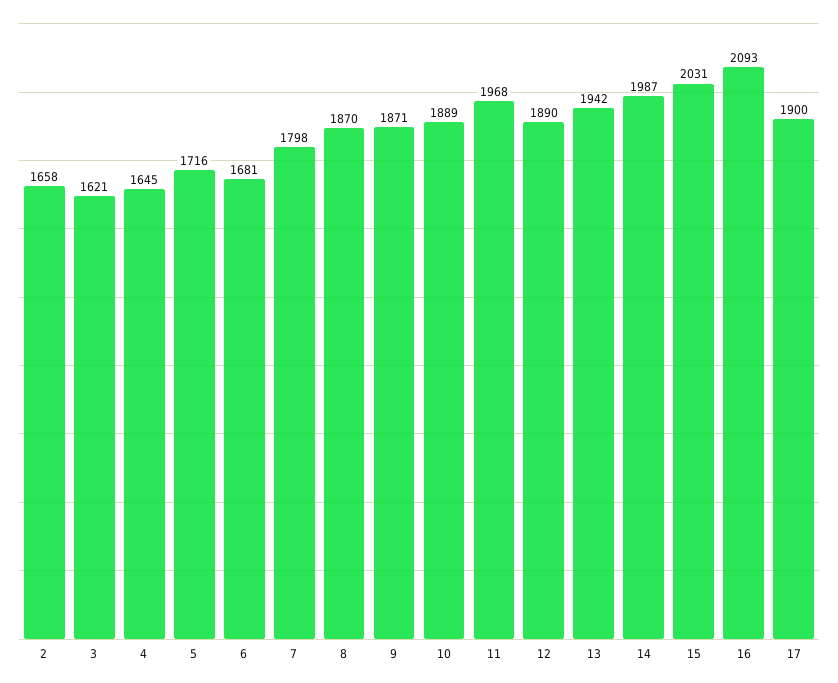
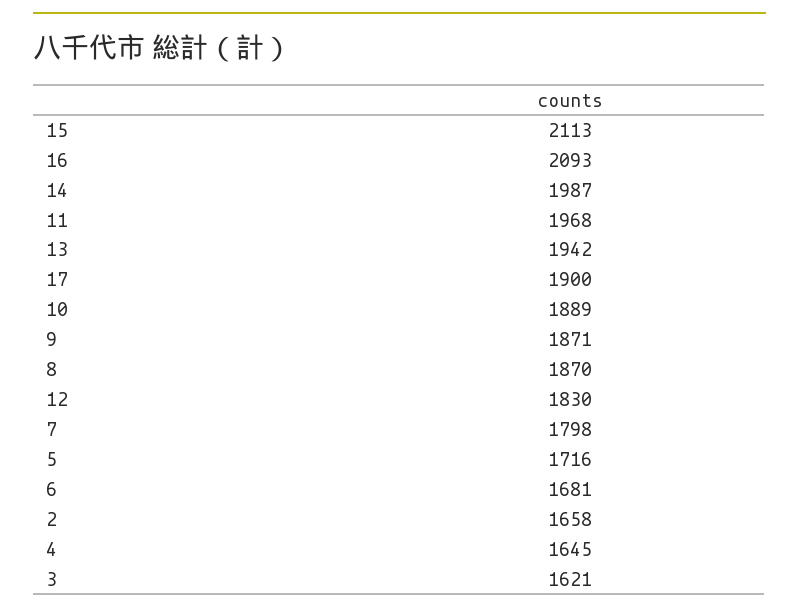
  {
    "2": 1658,
    "3": 1621,
    "4": 1645,
    "5": 1716,
    "6": 1681,
    "7": 1798,
    "8": 1870,
    "9": 1871,
    "10": 1889,
    "11": 1968,
-   "12": 1890,
+   "12": 1830,
    "13": 1942,
    "14": 1987,
-   "15": 2031,
+   "15": 2113,
    "16": 2093,
    "17": 1900
  }

